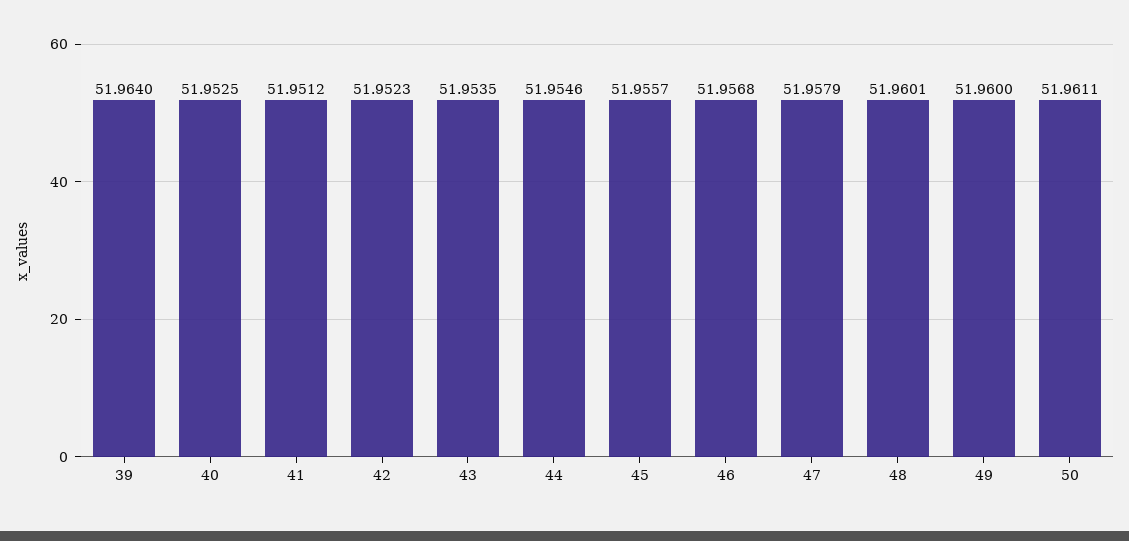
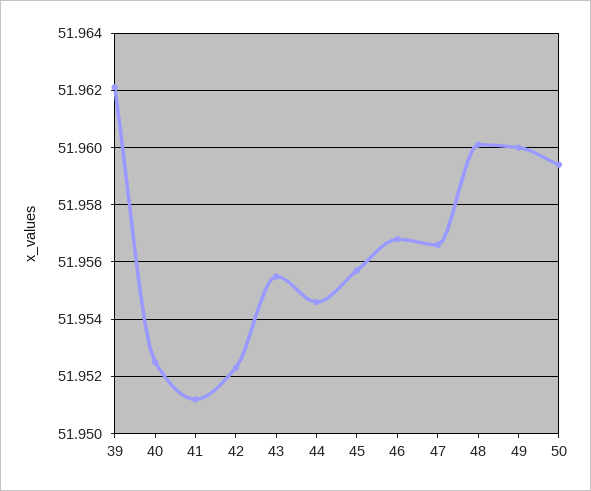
  {
-   "39": 51.964,
+   "39": 51.962,
    "40": 51.9525,
    "41": 51.9512,
    "42": 51.9523,
-   "43": 51.9535,
+   "43": 51.9555,
    "44": 51.9546,
    "45": 51.9557,
    "46": 51.9568,
-   "47": 51.9579,
+   "47": 51.9565,
    "48": 51.9601,
    "49": 51.96,
-   "50": 51.9611
+   "50": 51.9595
  }

